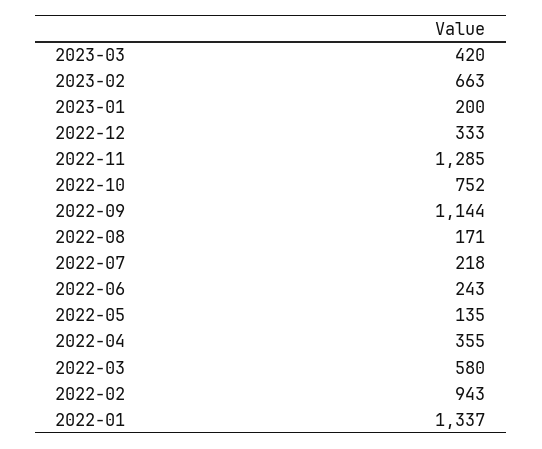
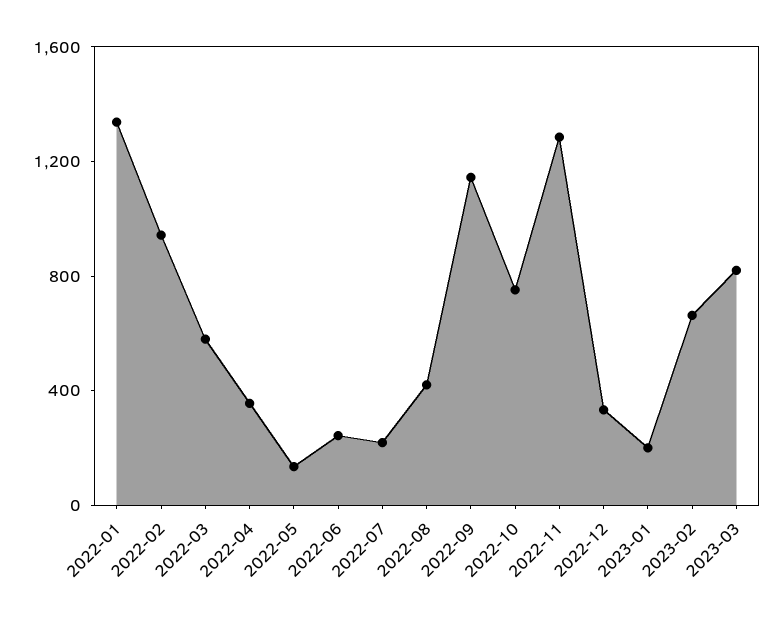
  {
-   "2023-03": 420,
+   "2023-03": 800,
    "2023-02": 663,
    "2023-01": 200,
    "2022-12": 333,
    "2022-11": 1285,
    "2022-10": 752,
    "2022-09": 1144,
-   "2022-08": 171,
+   "2022-08": 400,
    "2022-07": 218,
    "2022-06": 243,
    "2022-05": 135,
    "2022-04": 355,
    "2022-03": 580,
    "2022-02": 943,
    "2022-01": 1337
  }

